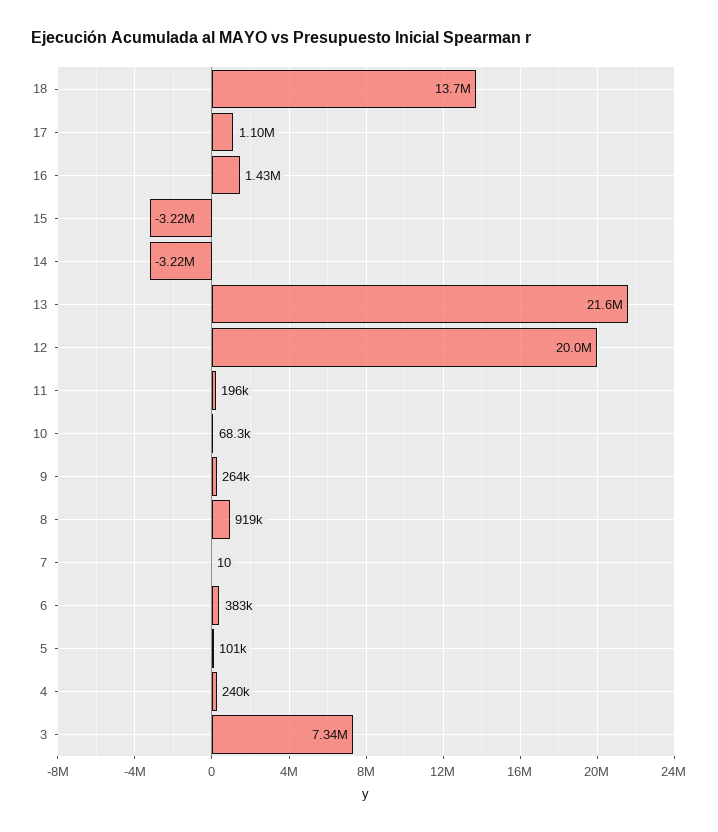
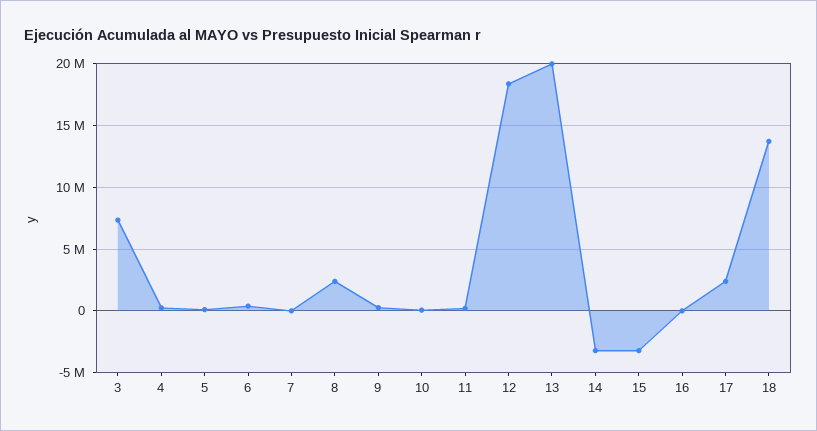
  {
    "18": 13700000,
-   "17": 1100000,
+   "17": 2500000,
-   "16": 1430000,
+   "16": 0,
    "15": -3220000,
    "14": -3220000,
-   "13": 21600000,
+   "13": 20000000,
-   "12": 20000000,
+   "12": 18500000,
    "11": 196000,
    "10": 68300,
    "9": 264000,
-   "8": 919000,
+   "8": 2500000,
    "7": 10,
    "6": 383000,
    "5": 101000,
    "4": 240000,
    "3": 7340000
  }

